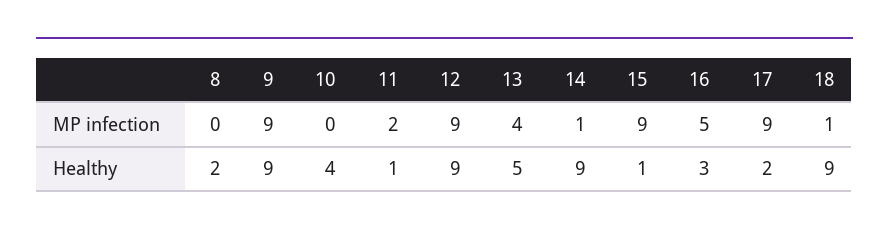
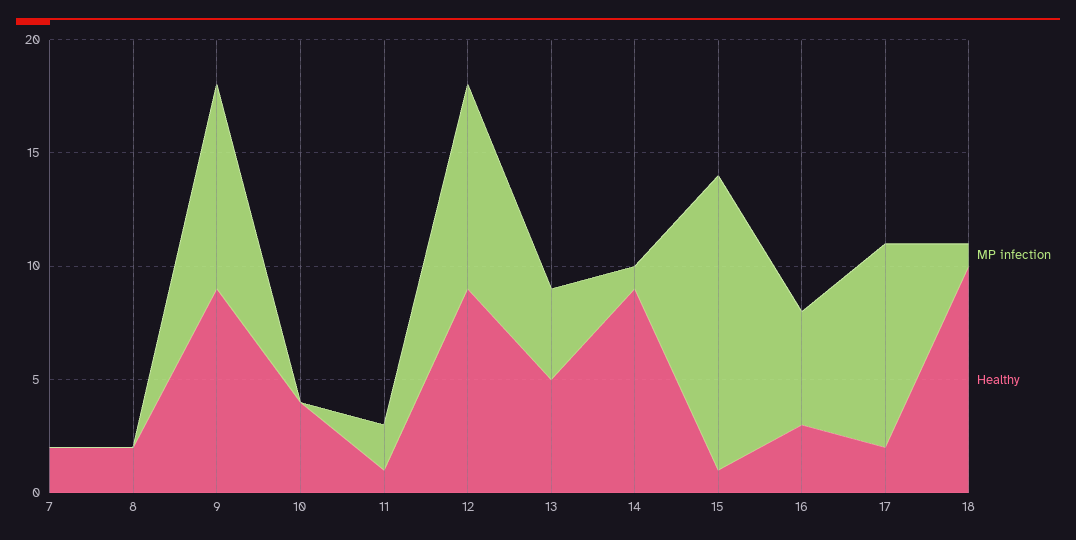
  {
    "MP infection": {
      "8": 0,
      "9": 9,
      "10": 0,
      "11": 2,
      "12": 9,
      "13": 4,
      "14": 1,
-     "15": 9,
+     "15": 13,
      "16": 5,
      "17": 9,
-     "18": 1
+     "18": 1,
+     "7": 0
    },
    "Healthy": {
      "8": 2,
      "9": 9,
      "10": 4,
      "11": 1,
      "12": 9,
      "13": 5,
      "14": 9,
      "15": 1,
      "16": 3,
      "17": 2,
-     "18": 9
+     "18": 10,
+     "7": 2
    }
  }

